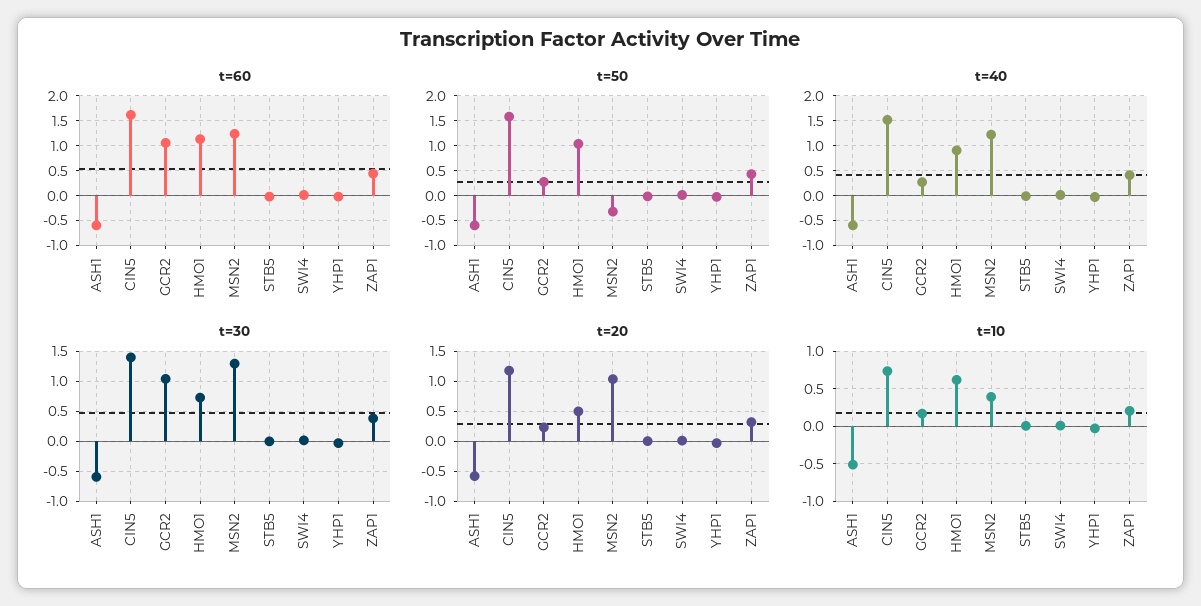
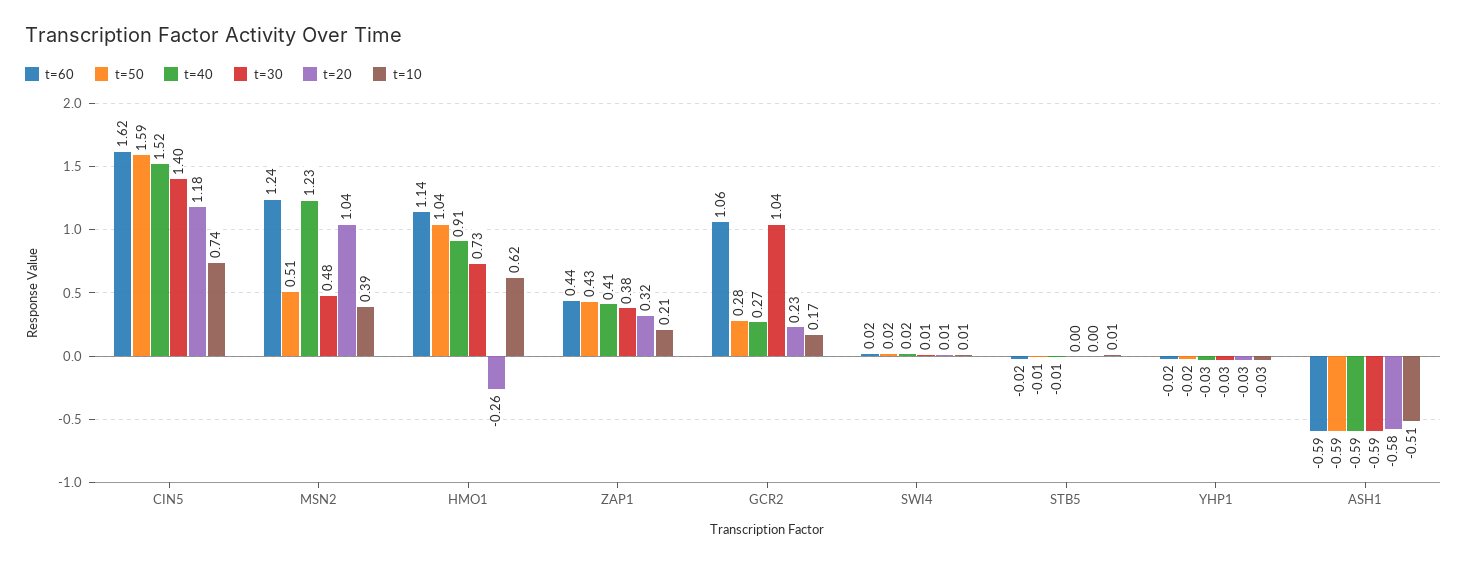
  {
    "t=60": {
      "ASH1": -0.59,
      "CIN5": 1.62,
      "GCR2": 1.06,
      "HMO1": 1.14,
      "MSN2": 1.24,
      "STB5": -0.02,
      "SWI4": 0.02,
      "YHP1": -0.02,
      "ZAP1": 0.44
    },
    "t=50": {
      "ASH1": -0.59,
      "CIN5": 1.59,
      "GCR2": 0.28,
      "HMO1": 1.04,
-     "MSN2": -0.25,
+     "MSN2": 0.51,
      "STB5": -0.01,
      "SWI4": 0.02,
      "YHP1": -0.02,
      "ZAP1": 0.43
    },
    "t=40": {
      "ASH1": -0.59,
      "CIN5": 1.52,
      "GCR2": 0.27,
      "HMO1": 0.91,
      "MSN2": 1.23,
      "STB5": -0.01,
      "SWI4": 0.02,
      "YHP1": -0.03,
      "ZAP1": 0.41
    },
    "t=30": {
      "ASH1": -0.59,
      "CIN5": 1.4,
      "GCR2": 1.04,
      "HMO1": 0.73,
-     "MSN2": 1.25,
+     "MSN2": 0.48,
      "STB5": 0,
      "SWI4": 0.01,
      "YHP1": -0.03,
      "ZAP1": 0.38
    },
    "t=20": {
      "ASH1": -0.58,
      "CIN5": 1.18,
      "GCR2": 0.23,
-     "HMO1": 0.5,
+     "HMO1": -0.26,
      "MSN2": 1.04,
      "STB5": 0,
      "SWI4": 0.01,
      "YHP1": -0.03,
      "ZAP1": 0.32
    },
    "t=10": {
      "ASH1": -0.51,
      "CIN5": 0.74,
      "GCR2": 0.17,
      "HMO1": 0.62,
      "MSN2": 0.39,
      "STB5": 0.01,
      "SWI4": 0.01,
      "YHP1": -0.03,
      "ZAP1": 0.21
    }
  }

